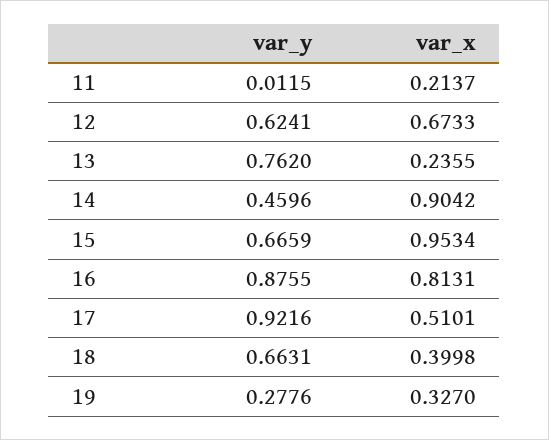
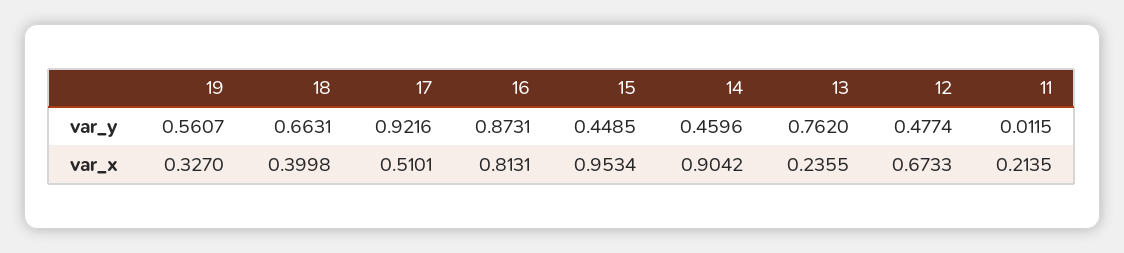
  {
    "var_y": {
      "11": 0.0115,
-     "12": 0.6241,
+     "12": 0.4774,
      "13": 0.762,
      "14": 0.4596,
-     "15": 0.6659,
+     "15": 0.4485,
-     "16": 0.8755,
+     "16": 0.8731,
      "17": 0.9216,
      "18": 0.6631,
-     "19": 0.2776
+     "19": 0.5607
    },
    "var_x": {
-     "11": 0.2137,
+     "11": 0.2135,
      "12": 0.6733,
      "13": 0.2355,
      "14": 0.9042,
      "15": 0.9534,
      "16": 0.8131,
      "17": 0.5101,
      "18": 0.3998,
      "19": 0.327
    }
  }

